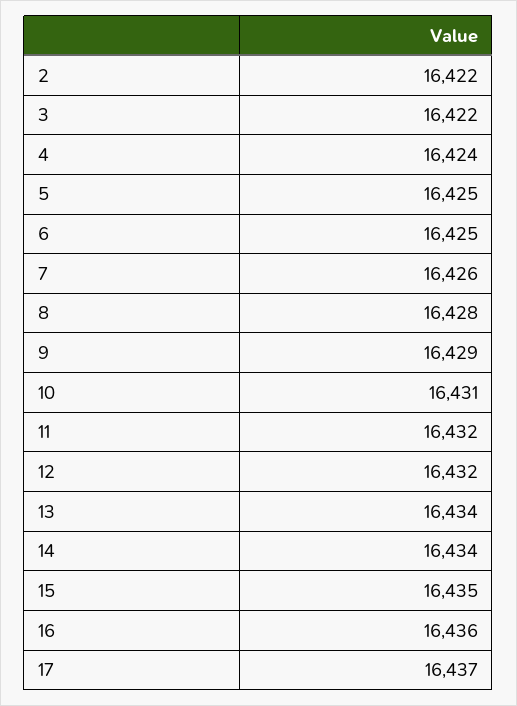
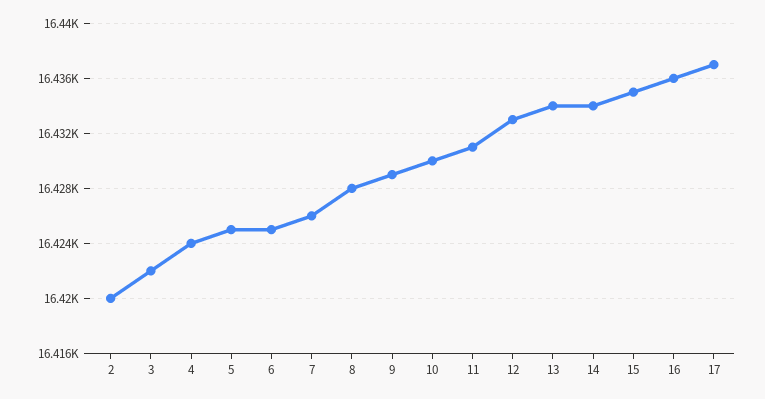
  {
-   "2": 16422,
+   "2": 16420,
    "3": 16422,
    "4": 16424,
    "5": 16425,
    "6": 16425,
    "7": 16426,
    "8": 16428,
    "9": 16429,
-   "10": 16431,
+   "10": 16430,
-   "11": 16432,
+   "11": 16431,
-   "12": 16432,
+   "12": 16433,
    "13": 16434,
    "14": 16434,
    "15": 16435,
    "16": 16436,
    "17": 16437
  }

